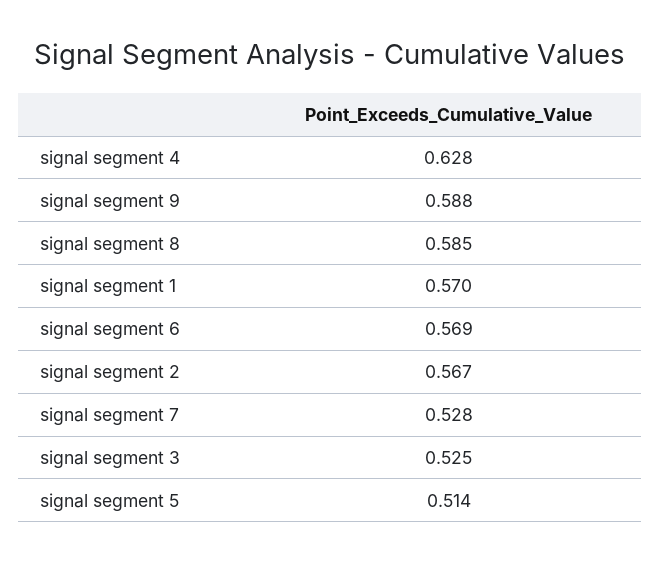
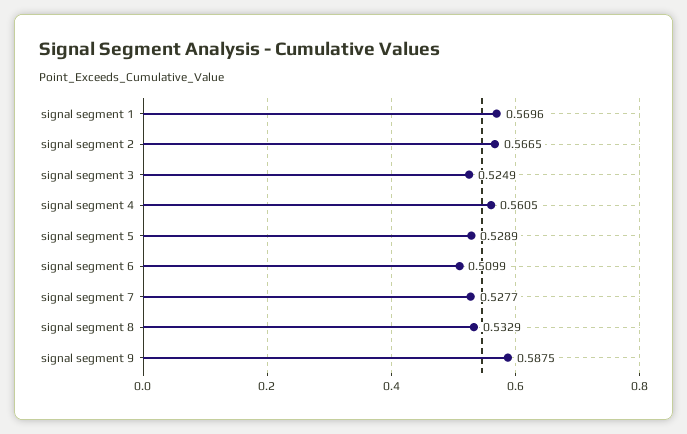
  {
-   "signal segment 4": 0.628,
+   "signal segment 4": 0.5605,
    "signal segment 9": 0.5875,
-   "signal segment 8": 0.585,
+   "signal segment 8": 0.5329,
    "signal segment 1": 0.5696,
-   "signal segment 6": 0.569,
+   "signal segment 6": 0.5099,
    "signal segment 2": 0.5665,
    "signal segment 7": 0.5277,
    "signal segment 3": 0.5249,
-   "signal segment 5": 0.514
+   "signal segment 5": 0.5289
  }

